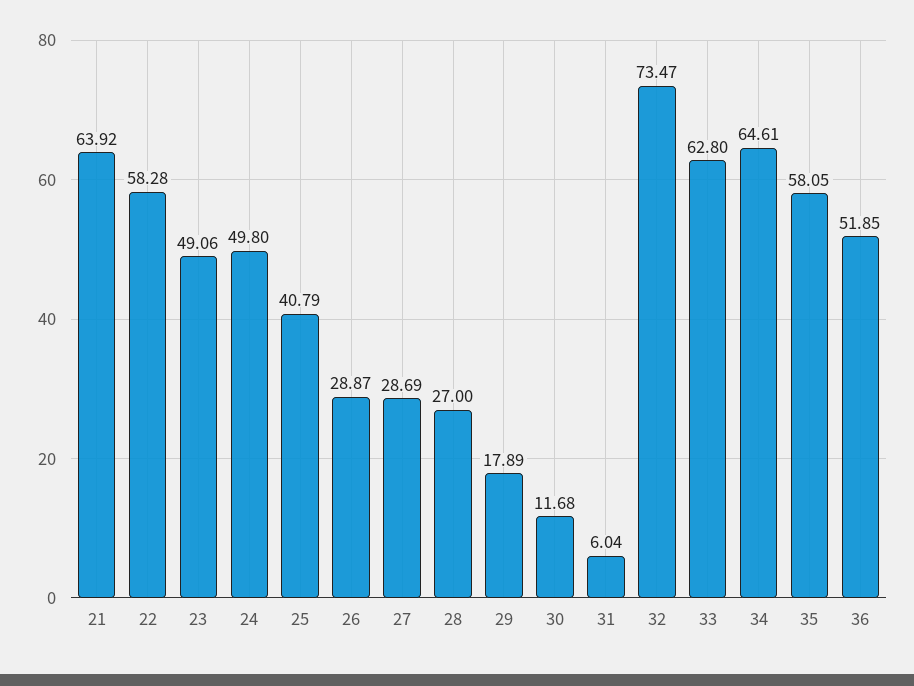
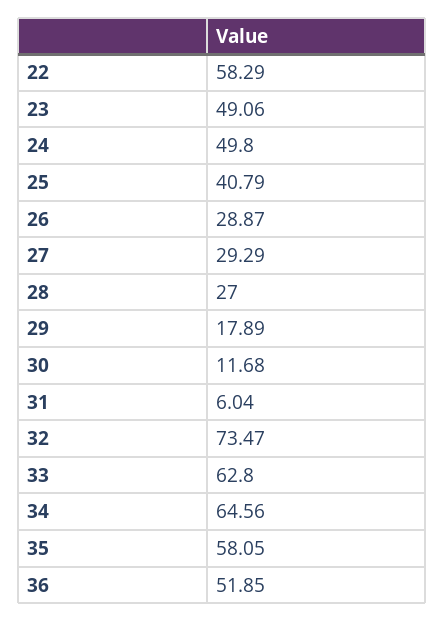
  {
-   "21": 63.92,
-   "22": 58.28,
+   "22": 58.29,
    "23": 49.06,
    "24": 49.8,
    "25": 40.79,
    "26": 28.87,
-   "27": 28.69,
+   "27": 29.29,
    "28": 27,
    "29": 17.89,
    "30": 11.68,
    "31": 6.04,
    "32": 73.47,
    "33": 62.8,
-   "34": 64.61,
+   "34": 64.56,
    "35": 58.05,
    "36": 51.85
  }

